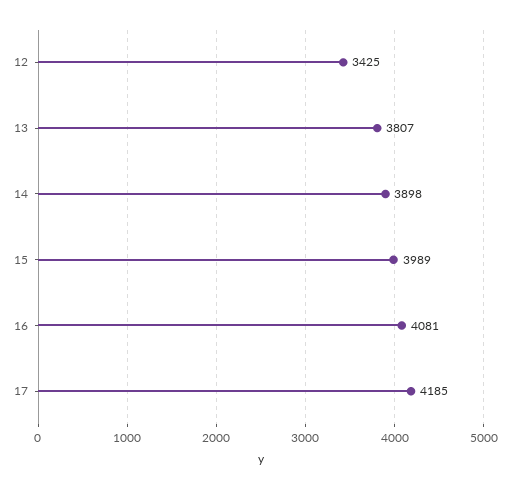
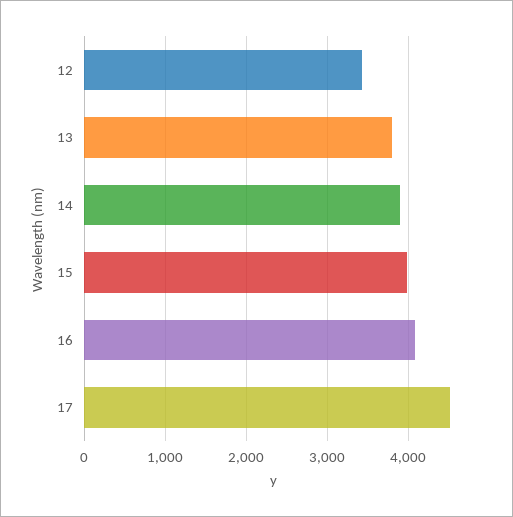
  {
    "12": 3425,
    "13": 3807,
    "14": 3898,
    "15": 3989,
    "16": 4081,
-   "17": 4185
+   "17": 4500
  }

